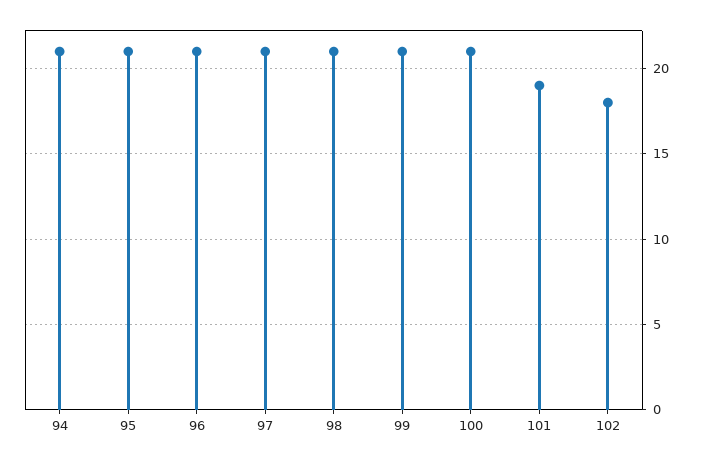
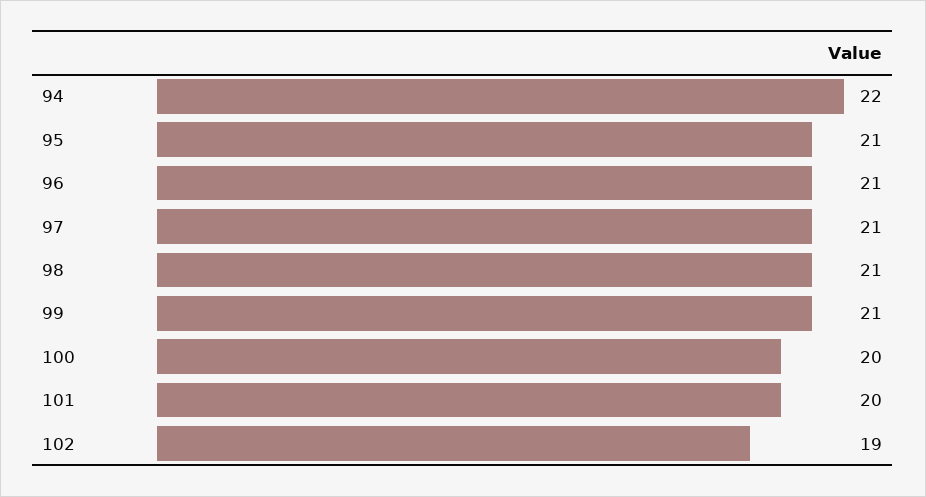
  {
-   "94": 21,
+   "94": 22,
    "95": 21,
    "96": 21,
    "97": 21,
    "98": 21,
    "99": 21,
-   "100": 21,
+   "100": 20,
-   "101": 19,
+   "101": 20,
-   "102": 18
+   "102": 19
  }

